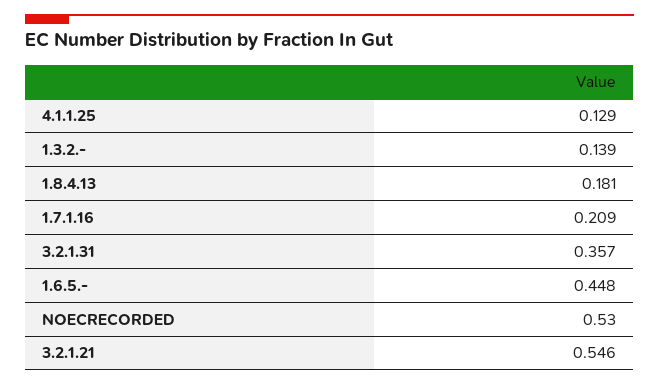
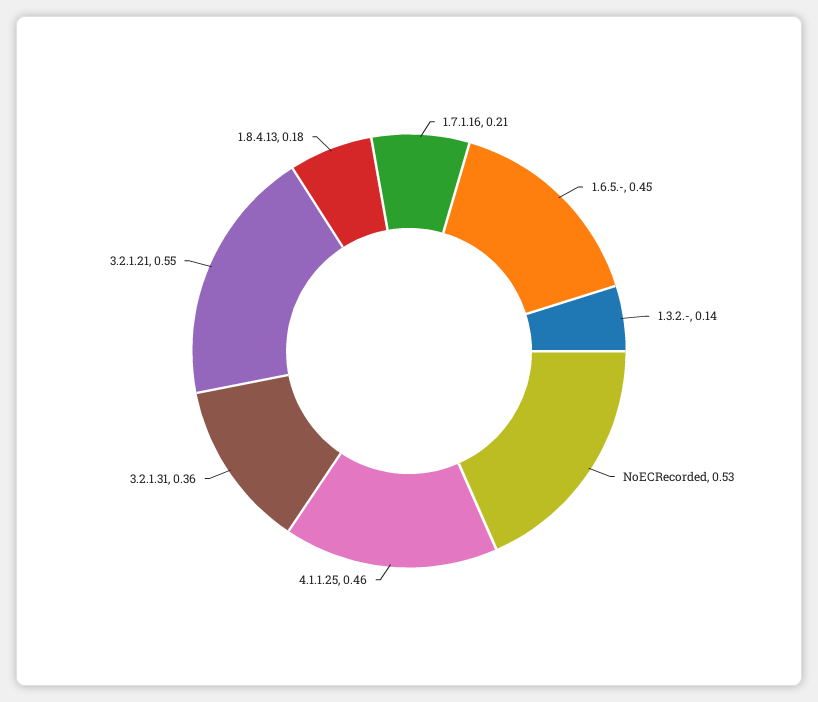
  {
-   "4.1.1.25": 0.129,
+   "4.1.1.25": 0.46,
    "1.3.2.-": 0.139,
    "1.8.4.13": 0.181,
    "1.7.1.16": 0.209,
    "3.2.1.31": 0.357,
    "1.6.5.-": 0.448,
    "NOECRECORDED": 0.53,
    "3.2.1.21": 0.546
  }

